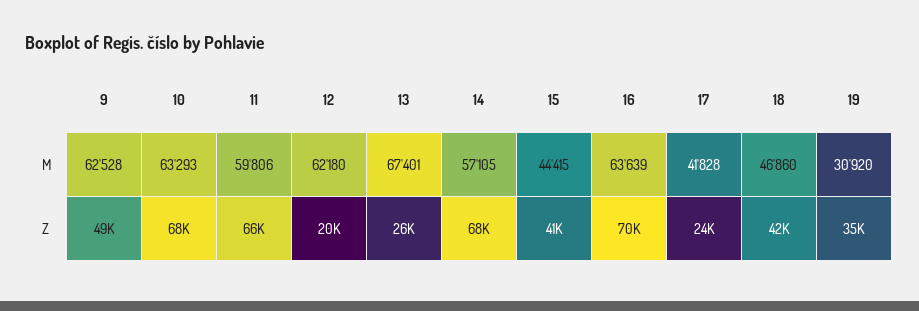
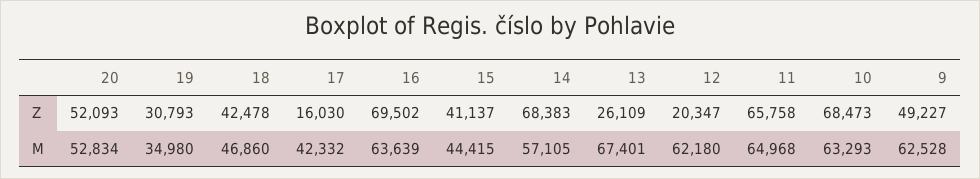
  {
    "9": {
      "M": 62528,
      "Z": 49227
    },
    "10": {
      "M": 63293,
      "Z": 68473
    },
    "11": {
-     "M": 59806,
+     "M": 64968,
      "Z": 65758
    },
    "12": {
      "M": 62180,
      "Z": 20347
    },
    "13": {
      "M": 67401,
      "Z": 26109
    },
    "14": {
      "M": 57105,
      "Z": 68383
    },
    "15": {
      "M": 44415,
      "Z": 41137
    },
    "16": {
      "M": 63639,
      "Z": 69502
    },
    "17": {
-     "M": 41828,
+     "M": 42332,
-     "Z": 24000
+     "Z": 16030
    },
    "18": {
      "M": 46860,
      "Z": 42478
    },
    "19": {
-     "M": 30920,
+     "M": 34980,
-     "Z": 35000
+     "Z": 30793
-   }
+   },
+   "20": {
+     "Z": 52093,
+     "M": 52834
+   }
  }

